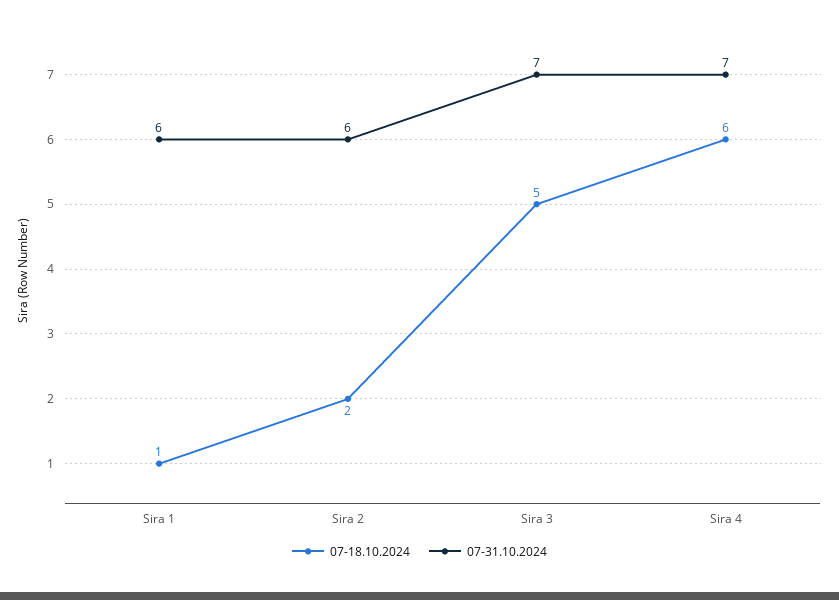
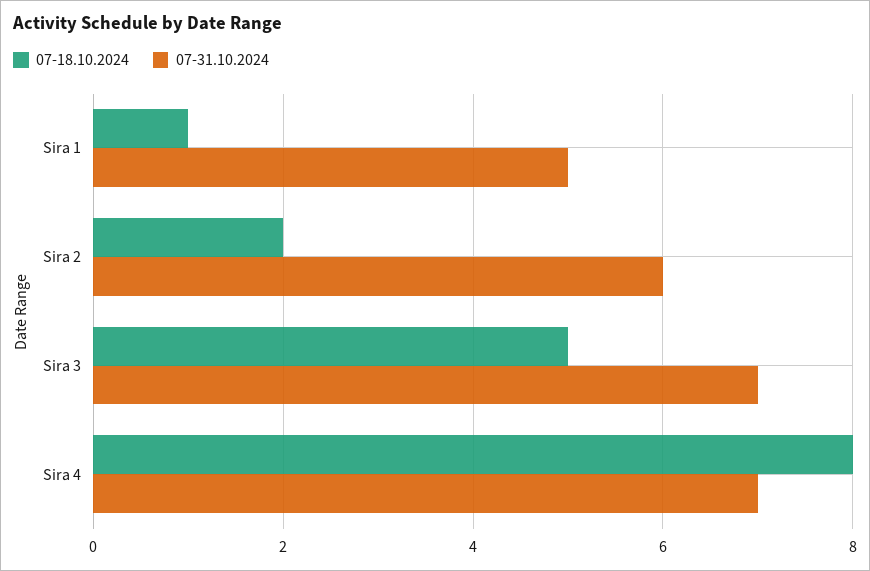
  {
    "07-18.10.2024": {
      "Sira 1": 1,
      "Sira 2": 2,
      "Sira 3": 5,
-     "Sira 4": 6
+     "Sira 4": 8
    },
    "07-31.10.2024": {
-     "Sira 1": 6,
+     "Sira 1": 5,
      "Sira 2": 6,
      "Sira 3": 7,
      "Sira 4": 7
    }
  }

